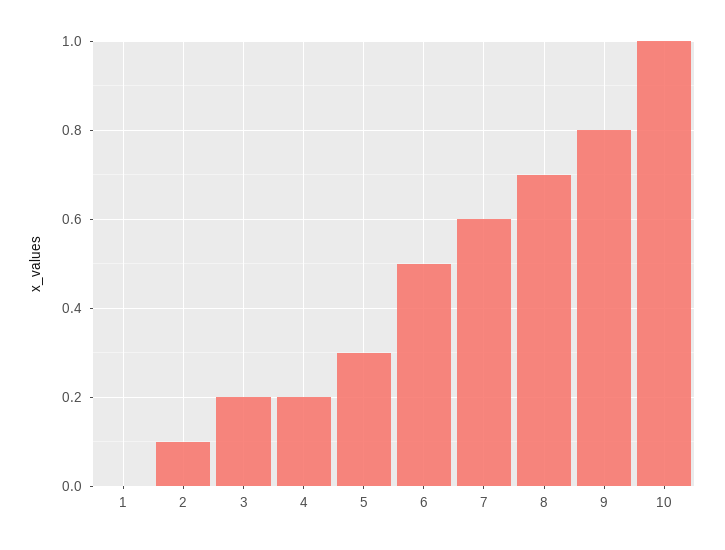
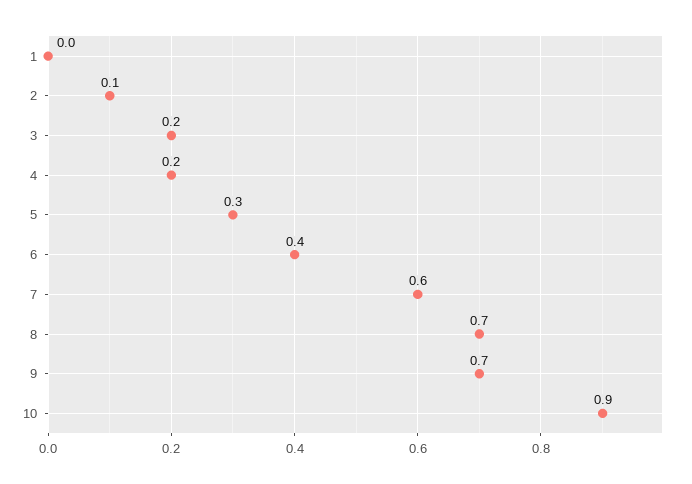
  {
    "1": 0,
    "2": 0.1,
    "3": 0.2,
    "4": 0.2,
    "5": 0.3,
-   "6": 0.5,
+   "6": 0.4,
    "7": 0.6,
    "8": 0.7,
-   "9": 0.8,
+   "9": 0.7,
-   "10": 1
+   "10": 0.9
  }

